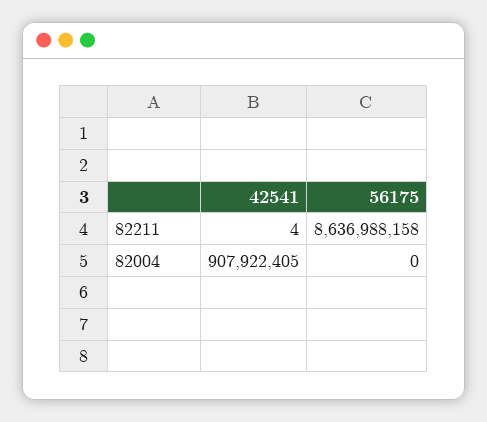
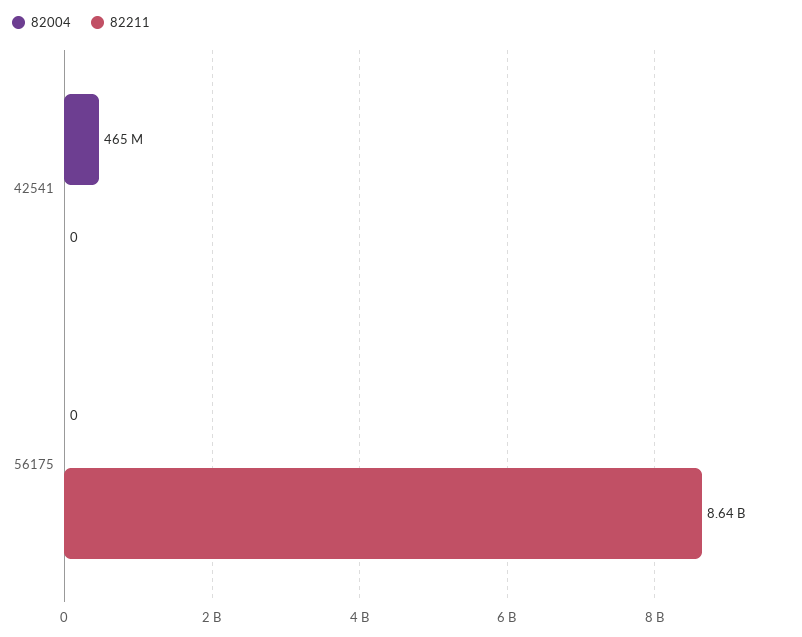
  {
    "82211": {
-     "42541": 4,
+     "42541": 0,
      "56175": 8636988158
    },
    "82004": {
-     "42541": 907922405,
+     "42541": 465000000,
      "56175": 0
    }
  }

